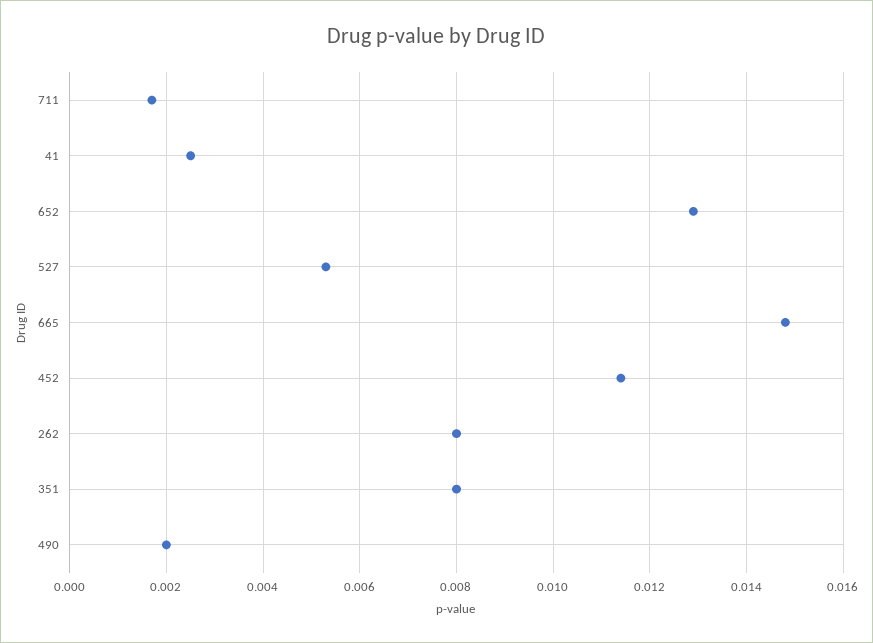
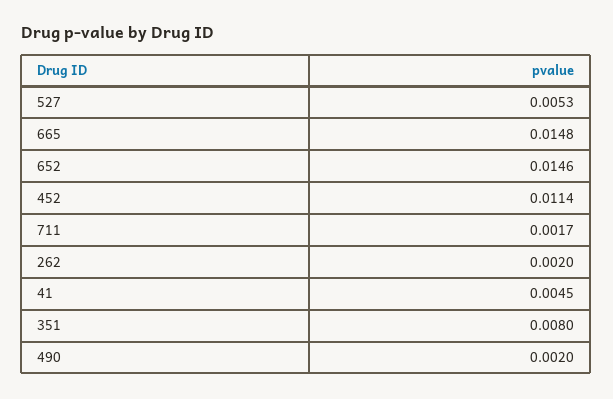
  {
    "711": 0.0017,
-   "41": 0.0025,
+   "41": 0.0045,
-   "652": 0.013,
+   "652": 0.0146,
    "527": 0.0053,
    "665": 0.0148,
    "452": 0.0114,
-   "262": 0.008,
+   "262": 0.002,
    "351": 0.008,
    "490": 0.002
  }

